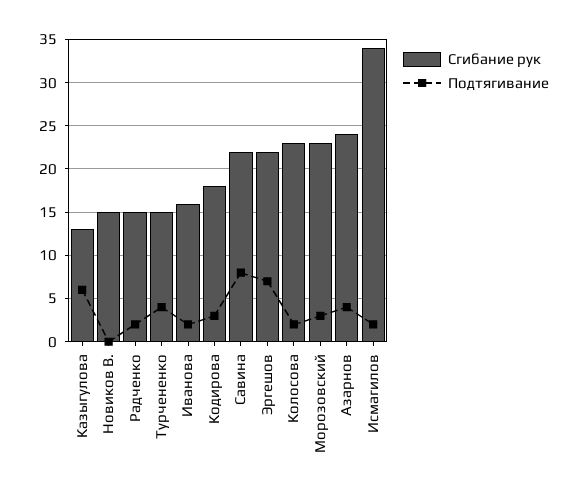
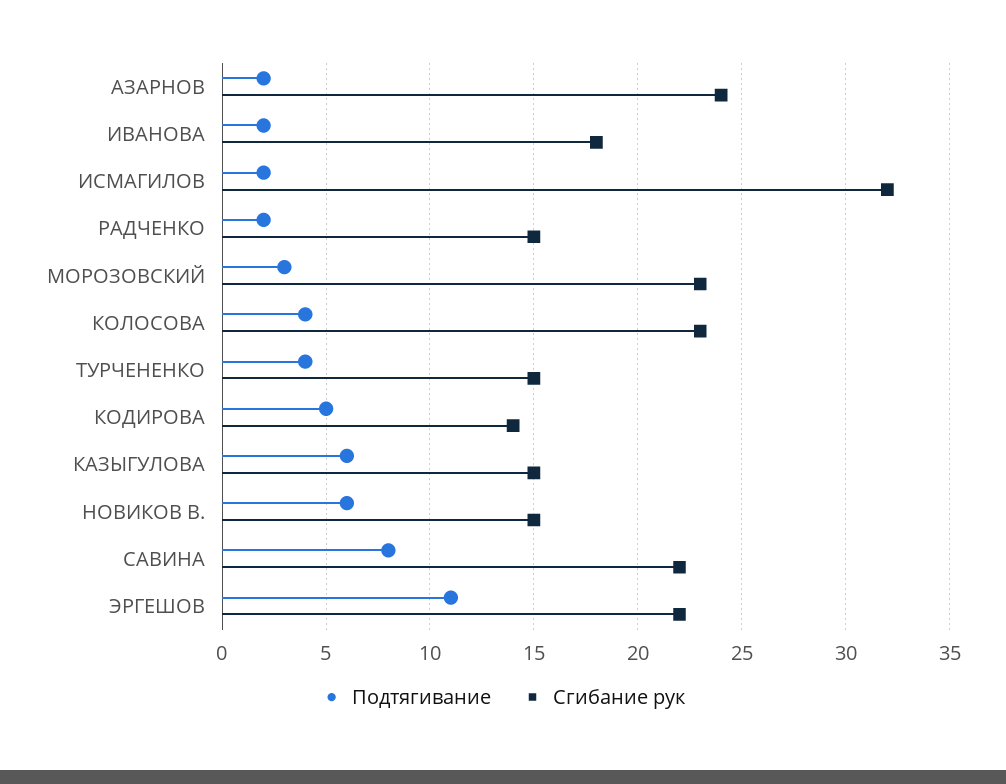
  {
    "Сгибание рук": {
-     "Казыгулова": 13,
+     "Казыгулова": 15,
      "Новиков В.": 15,
      "Радченко": 15,
      "Турчененко": 15,
-     "Иванова": 16,
+     "Иванова": 18,
-     "Кодирова": 18,
+     "Кодирова": 14,
      "Савина": 22,
      "Эргешов": 22,
      "Колосова": 23,
      "Морозовский": 23,
      "Азарнов": 24,
-     "Исмагилов": 34
+     "Исмагилов": 32
    },
    "Подтягивание": {
      "Казыгулова": 6,
-     "Новиков В.": 0,
+     "Новиков В.": 6,
      "Радченко": 2,
      "Турчененко": 4,
      "Иванова": 2,
-     "Кодирова": 3,
+     "Кодирова": 5,
      "Савина": 8,
-     "Эргешов": 7,
+     "Эргешов": 11,
-     "Колосова": 2,
+     "Колосова": 4,
      "Морозовский": 3,
-     "Азарнов": 4,
+     "Азарнов": 2,
      "Исмагилов": 2
    }
  }

